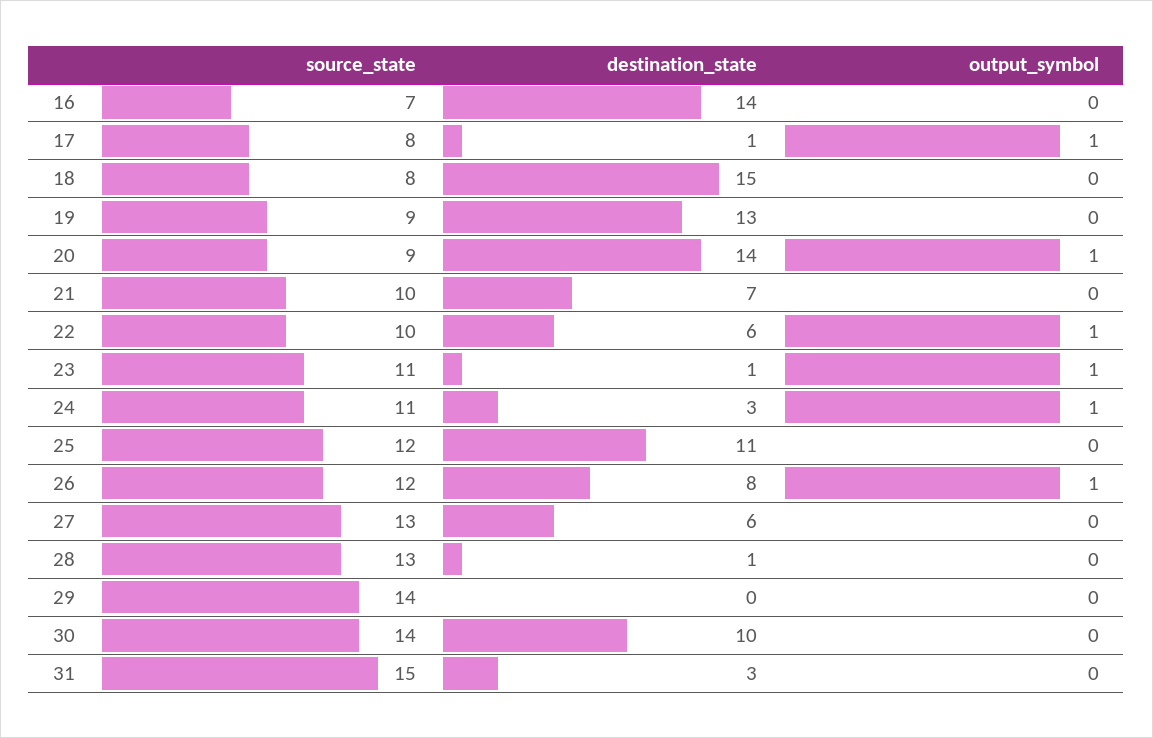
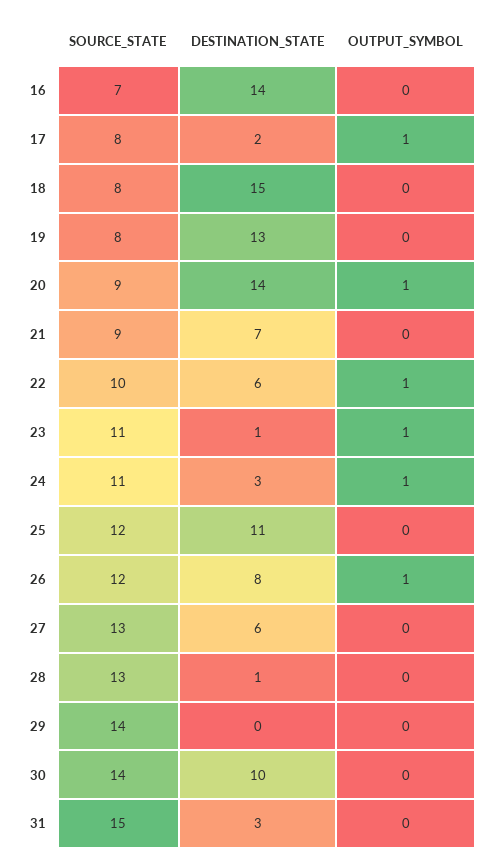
  {
    "source_state": {
      "16": 7,
      "17": 8,
      "18": 8,
-     "19": 9,
+     "19": 8,
      "20": 9,
-     "21": 10,
+     "21": 9,
      "22": 10,
      "23": 11,
      "24": 11,
      "25": 12,
      "26": 12,
      "27": 13,
      "28": 13,
      "29": 14,
      "30": 14,
      "31": 15
    },
    "destination_state": {
      "16": 14,
-     "17": 1,
+     "17": 2,
      "18": 15,
      "19": 13,
      "20": 14,
      "21": 7,
      "22": 6,
      "23": 1,
      "24": 3,
      "25": 11,
      "26": 8,
      "27": 6,
      "28": 1,
      "29": 0,
      "30": 10,
      "31": 3
    },
    "output_symbol": {
      "16": 0,
      "17": 1,
      "18": 0,
      "19": 0,
      "20": 1,
      "21": 0,
      "22": 1,
      "23": 1,
      "24": 1,
      "25": 0,
      "26": 1,
      "27": 0,
      "28": 0,
      "29": 0,
      "30": 0,
      "31": 0
    }
  }

